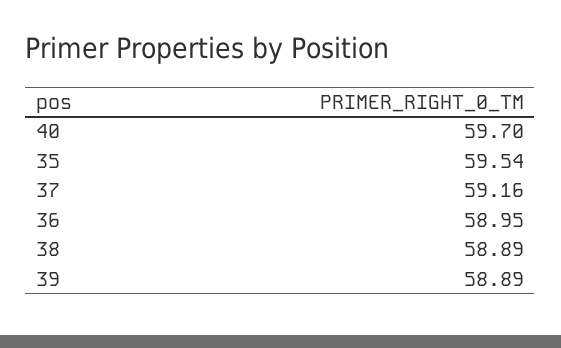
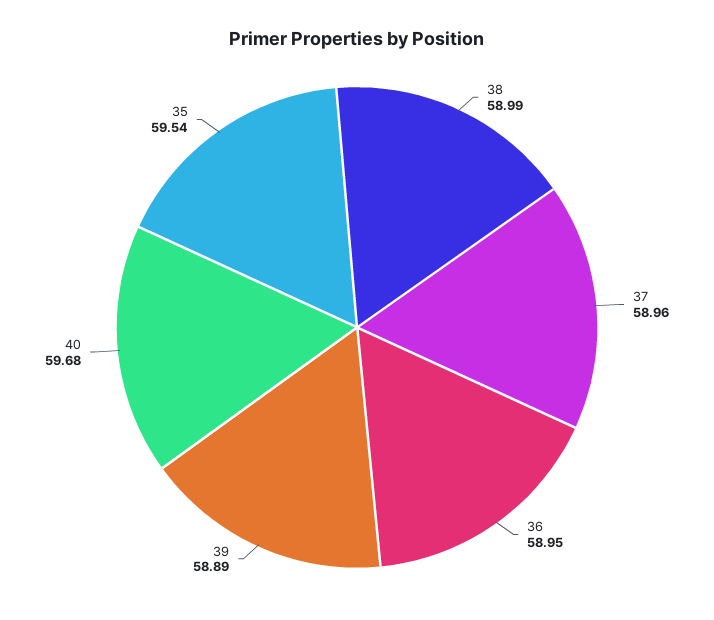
  {
-   "40": 59.7,
+   "40": 59.68,
    "35": 59.54,
-   "37": 59.16,
+   "37": 58.96,
    "36": 58.95,
-   "38": 58.89,
+   "38": 58.99,
    "39": 58.89
  }

